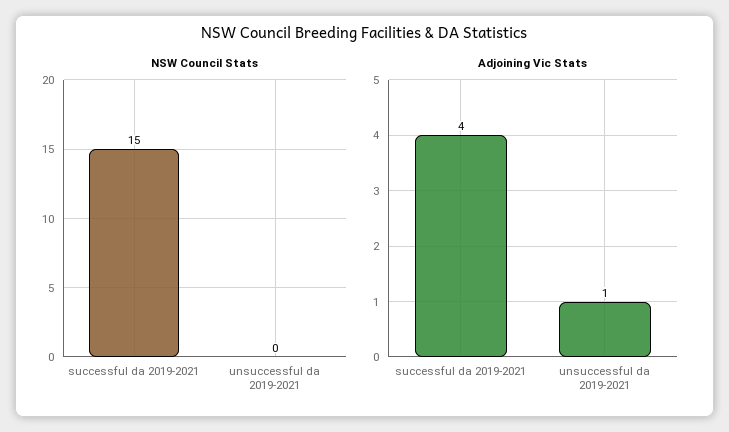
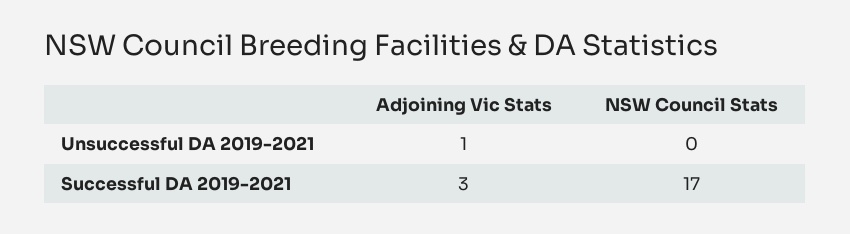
  {
    "NSW Council Stats": {
-     "successful da 2019-2021": 15,
+     "successful da 2019-2021": 17,
      "unsuccessful da 2019-2021": 0
    },
    "Adjoining Vic Stats": {
-     "successful da 2019-2021": 4,
+     "successful da 2019-2021": 3,
      "unsuccessful da 2019-2021": 1
    }
  }

